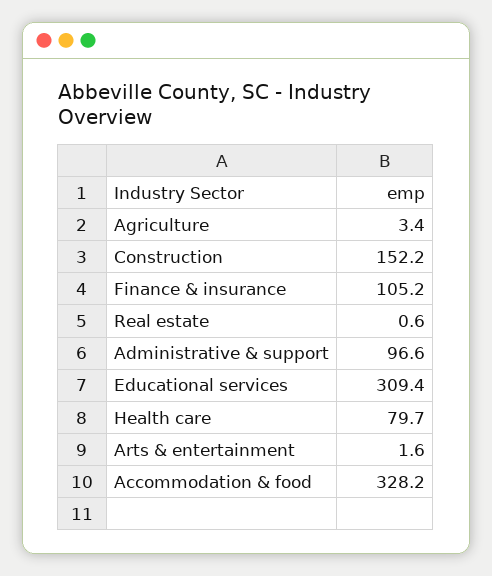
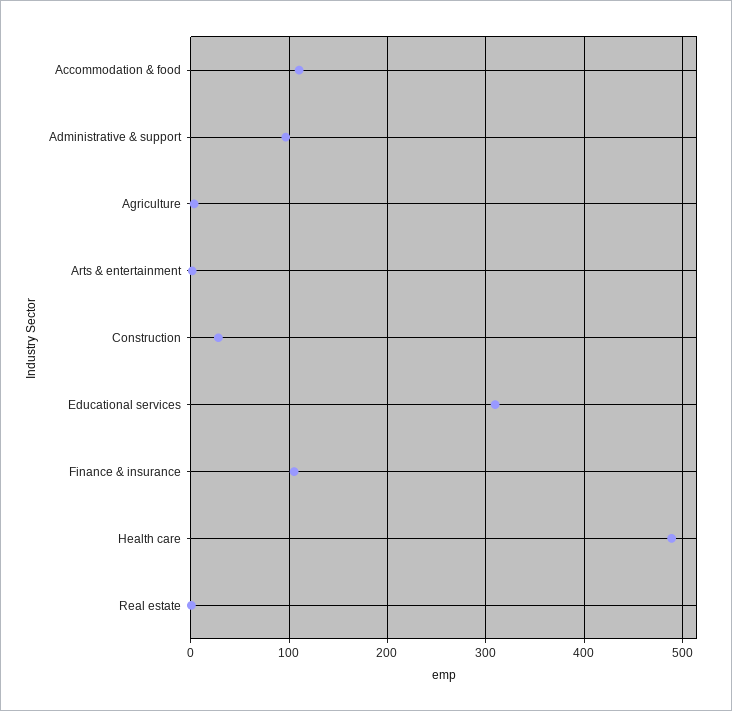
  {
    "Agriculture": 3.4,
-   "Construction": 152.2,
+   "Construction": 30,
    "Finance & insurance": 105.2,
    "Real estate": 0.6,
    "Administrative & support": 96.6,
    "Educational services": 309.4,
-   "Health care": 79.7,
+   "Health care": 490,
    "Arts & entertainment": 1.6,
-   "Accommodation & food": 328.2
+   "Accommodation & food": 110
  }

